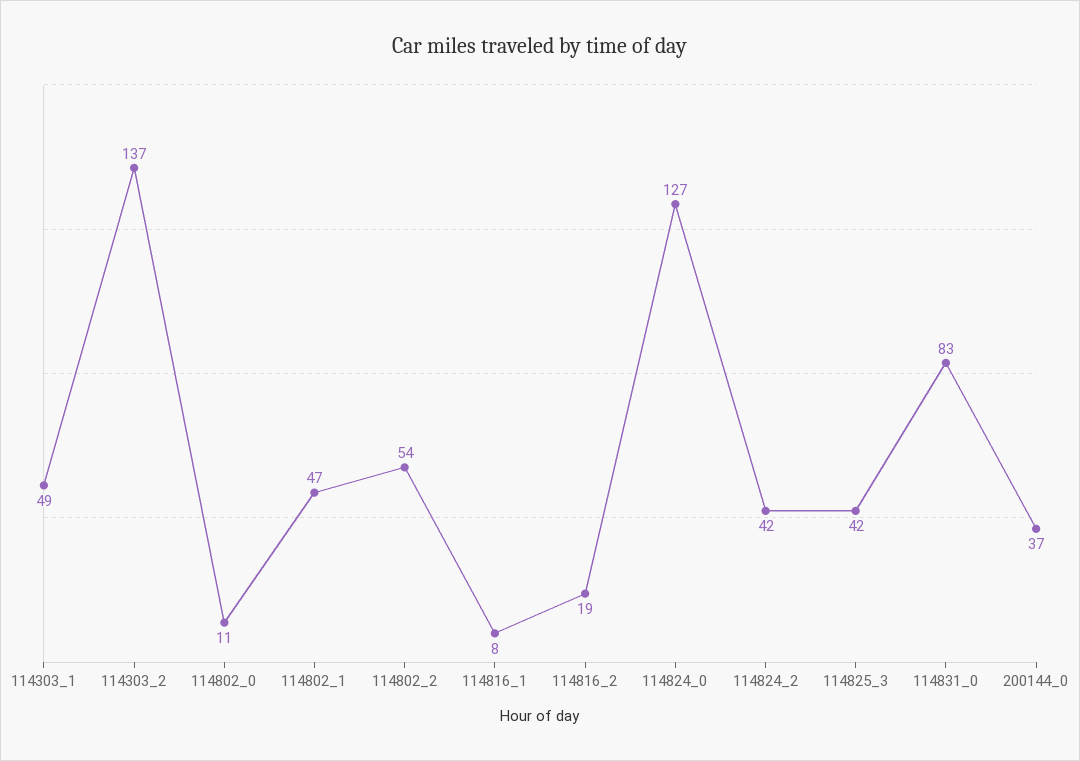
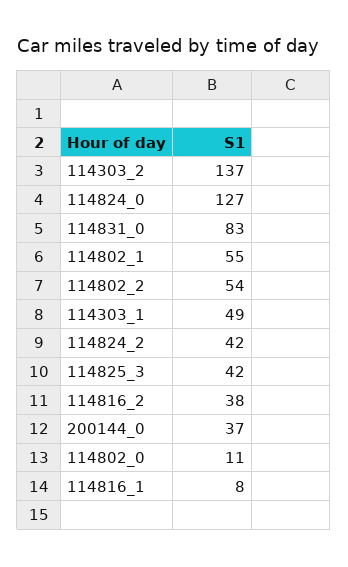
  {
    "114303_1": 49,
    "114303_2": 137,
    "114802_0": 11,
-   "114802_1": 47,
+   "114802_1": 55,
    "114802_2": 54,
    "114816_1": 8,
-   "114816_2": 19,
+   "114816_2": 38,
    "114824_0": 127,
    "114824_2": 42,
    "114825_3": 42,
    "114831_0": 83,
    "200144_0": 37
  }

